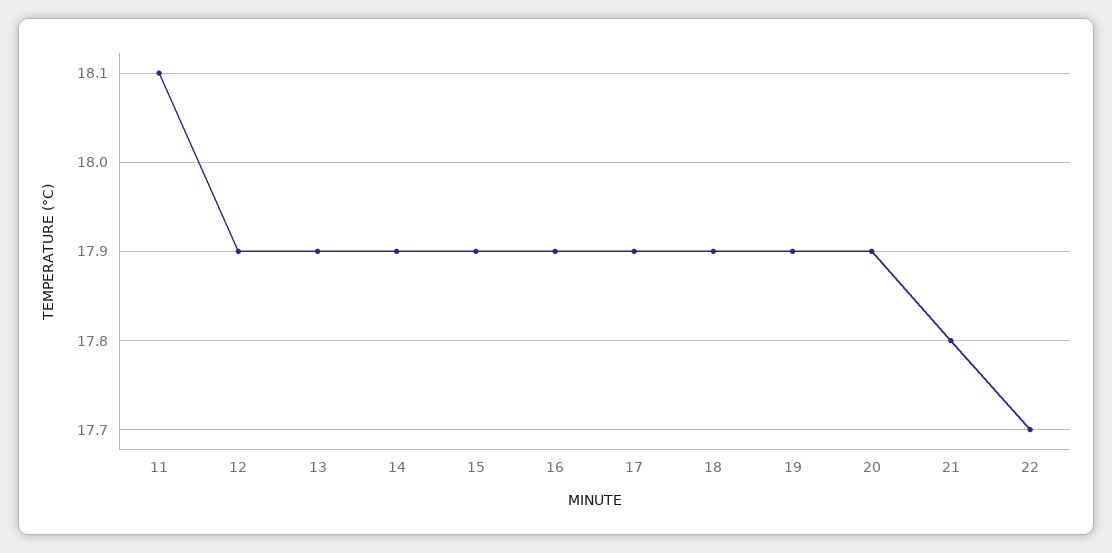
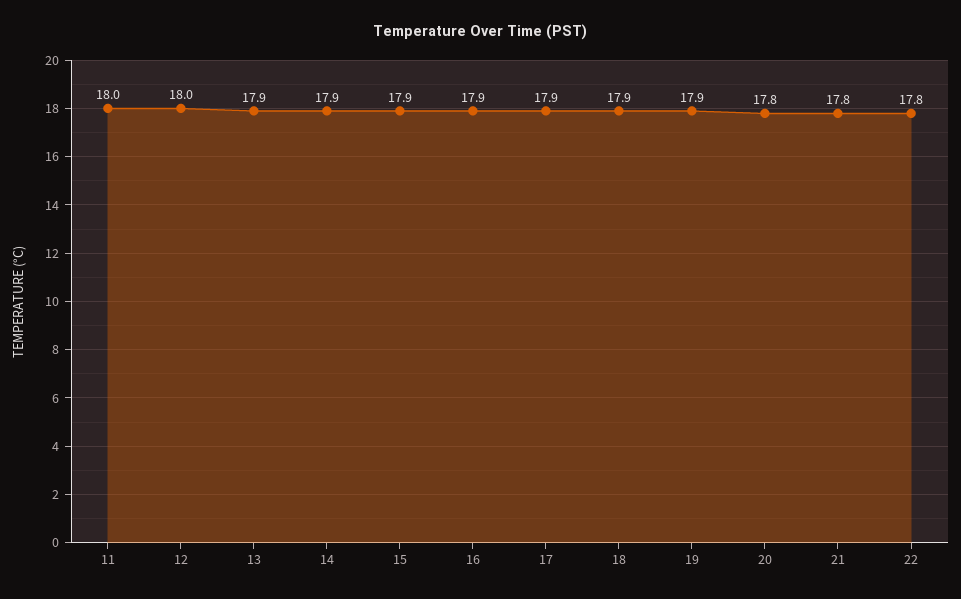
  {
-   "11": 18.1,
+   "11": 18,
-   "12": 17.9,
+   "12": 18,
    "13": 17.9,
    "14": 17.9,
    "15": 17.9,
    "16": 17.9,
    "17": 17.9,
    "18": 17.9,
    "19": 17.9,
-   "20": 17.9,
+   "20": 17.8,
    "21": 17.8,
-   "22": 17.7
+   "22": 17.8
  }

